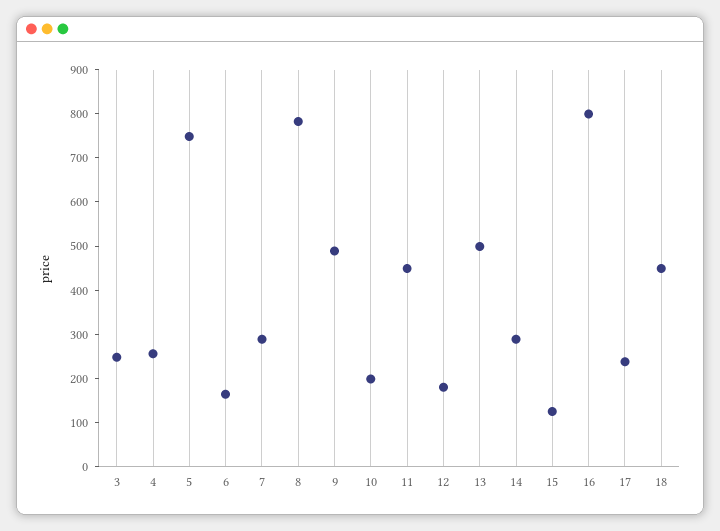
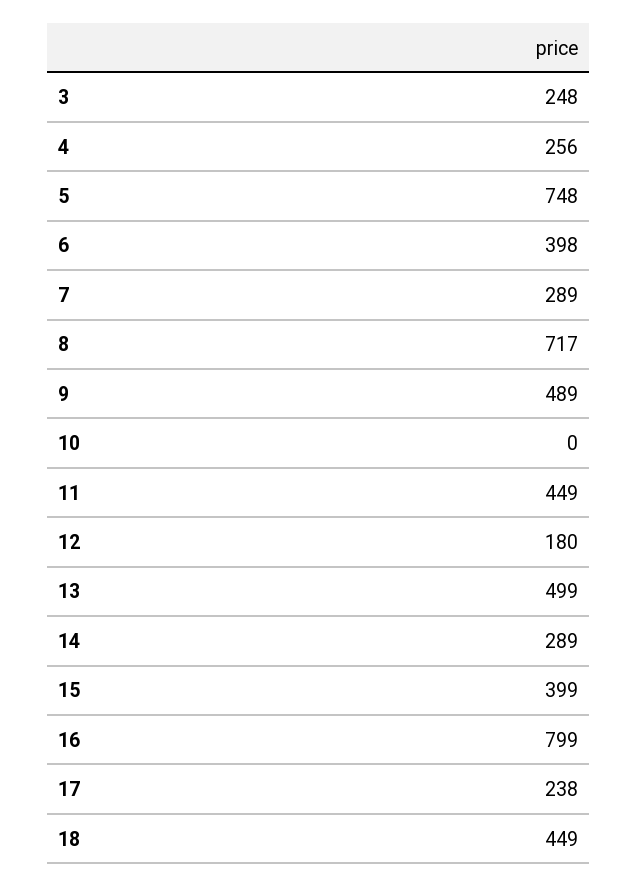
  {
    "3": 248,
    "4": 256,
    "5": 748,
-   "6": 160,
+   "6": 398,
    "7": 289,
-   "8": 780,
+   "8": 717,
    "9": 489,
-   "10": 200,
+   "10": 0,
    "11": 449,
    "12": 180,
    "13": 499,
    "14": 289,
-   "15": 120,
+   "15": 399,
    "16": 799,
    "17": 238,
    "18": 449
  }

